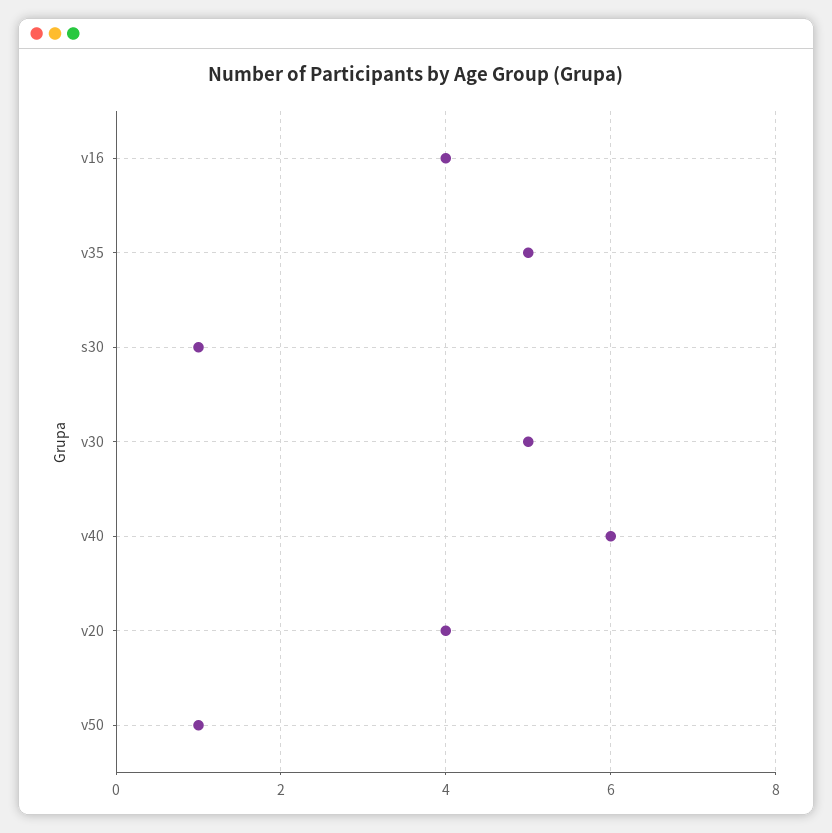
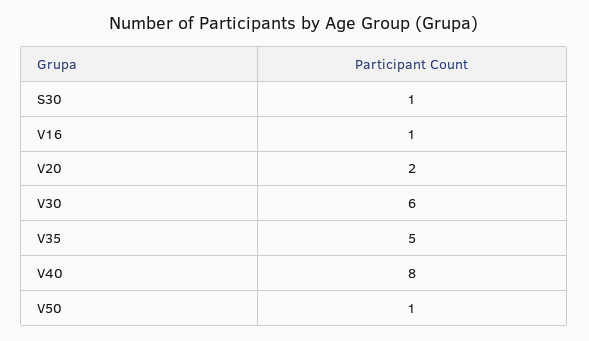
  {
-   "v16": 4,
+   "v16": 1,
    "v35": 5,
    "s30": 1,
-   "v30": 5,
+   "v30": 6,
-   "v40": 6,
+   "v40": 8,
-   "v20": 4,
+   "v20": 2,
    "v50": 1
  }

